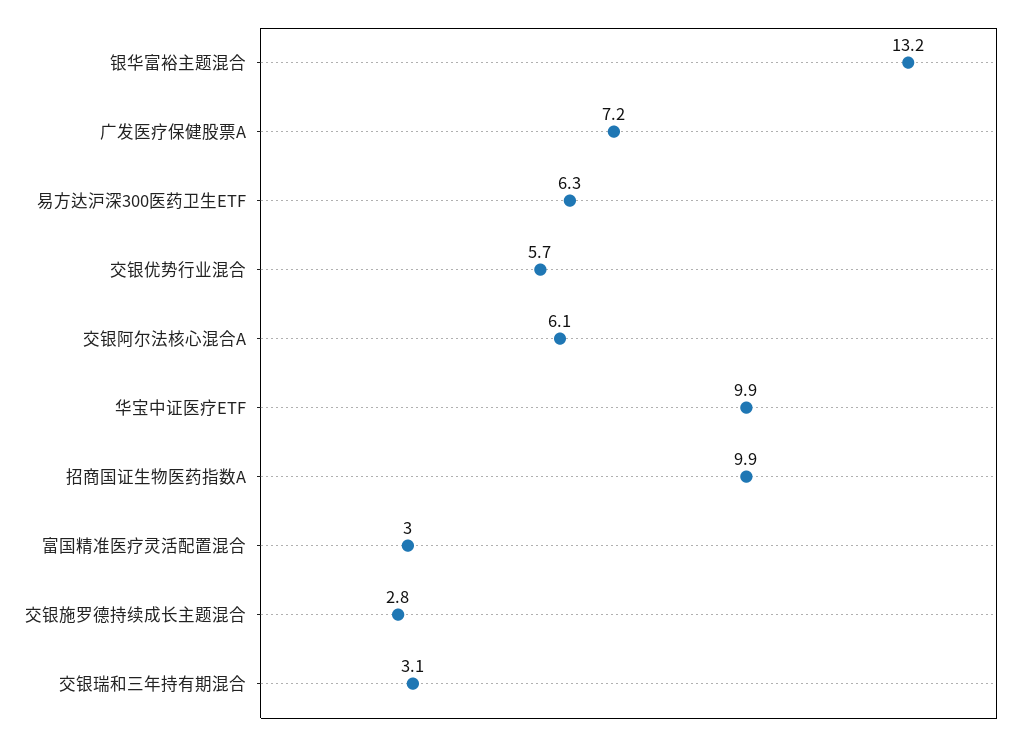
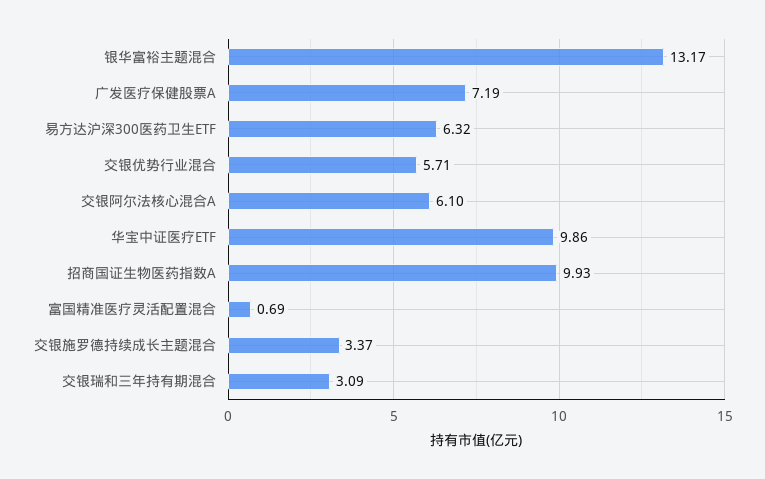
  {
    "银华富裕主题混合": 13.17,
    "广发医疗保健股票A": 7.19,
    "易方达沪深300医药卫生ETF": 6.32,
    "交银优势行业混合": 5.71,
    "交银阿尔法核心混合A": 6.1,
    "华宝中证医疗ETF": 9.86,
    "招商国证生物医药指数A": 9.93,
-   "富国精准医疗灵活配置混合": 3,
+   "富国精准医疗灵活配置混合": 0.69,
-   "交银施罗德持续成长主题混合": 2.8,
+   "交银施罗德持续成长主题混合": 3.37,
    "交银瑞和三年持有期混合": 3.09
  }

